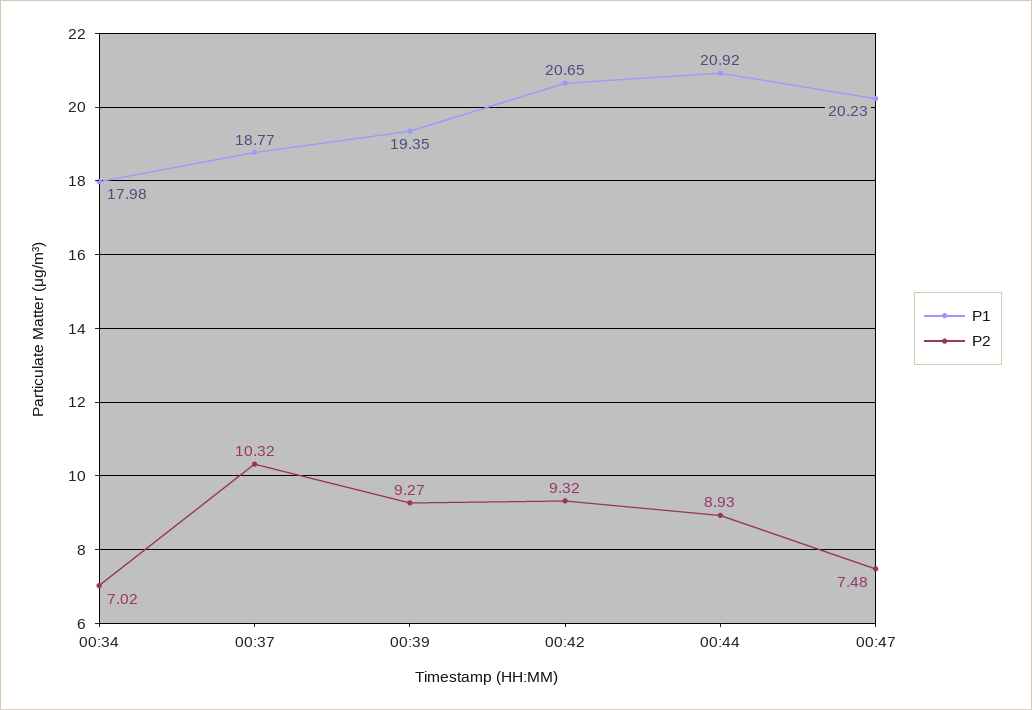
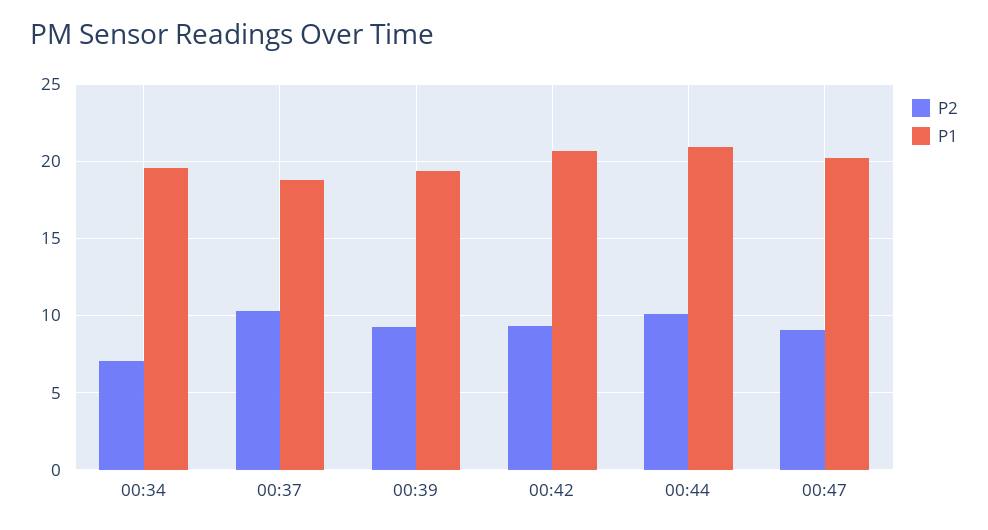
  {
    "P1": {
-     "00:34": 17.98,
+     "00:34": 19.5,
      "00:37": 18.77,
      "00:39": 19.35,
      "00:42": 20.65,
      "00:44": 20.92,
      "00:47": 20.23
    },
    "P2": {
      "00:34": 7.02,
      "00:37": 10.32,
      "00:39": 9.27,
      "00:42": 9.32,
-     "00:44": 8.93,
+     "00:44": 10,
-     "00:47": 7.48
+     "00:47": 9
    }
  }

